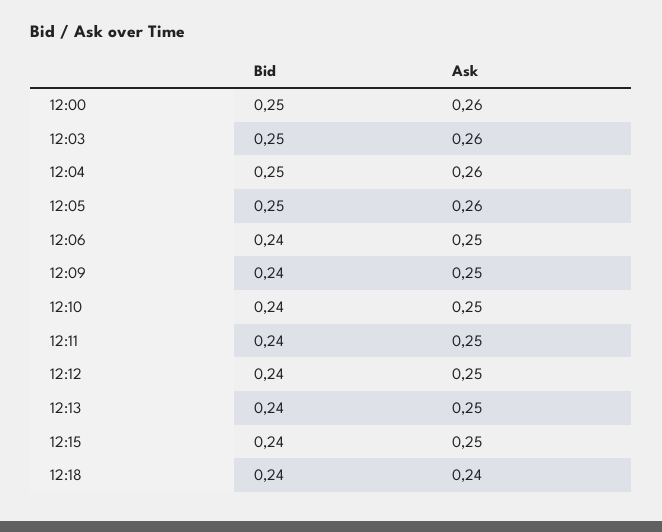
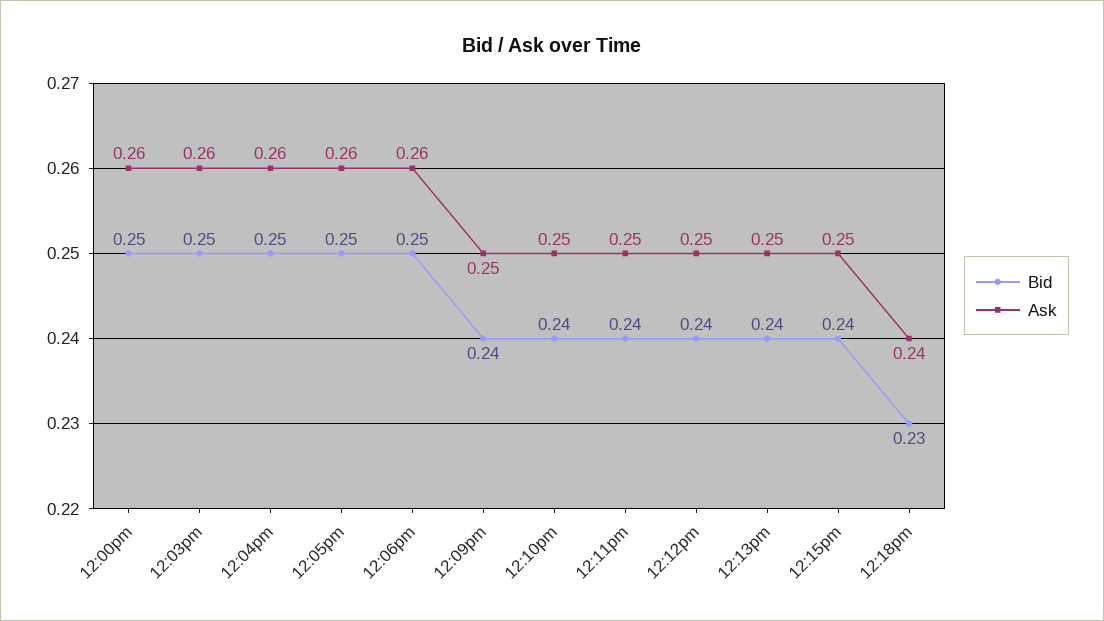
  {
    "Bid": {
      "12:00": 0.25,
      "12:03": 0.25,
      "12:04": 0.25,
      "12:05": 0.25,
-     "12:06": 0.24,
+     "12:06": 0.25,
      "12:09": 0.24,
      "12:10": 0.24,
      "12:11": 0.24,
      "12:12": 0.24,
      "12:13": 0.24,
      "12:15": 0.24,
-     "12:18": 0.24
+     "12:18": 0.23
    },
    "Ask": {
      "12:00": 0.26,
      "12:03": 0.26,
      "12:04": 0.26,
      "12:05": 0.26,
-     "12:06": 0.25,
+     "12:06": 0.26,
      "12:09": 0.25,
      "12:10": 0.25,
      "12:11": 0.25,
      "12:12": 0.25,
      "12:13": 0.25,
      "12:15": 0.25,
      "12:18": 0.24
    }
  }

